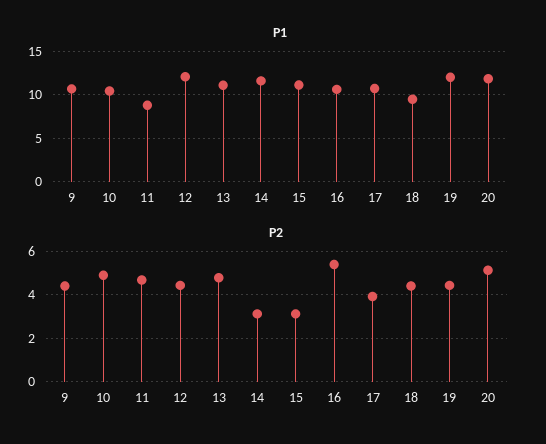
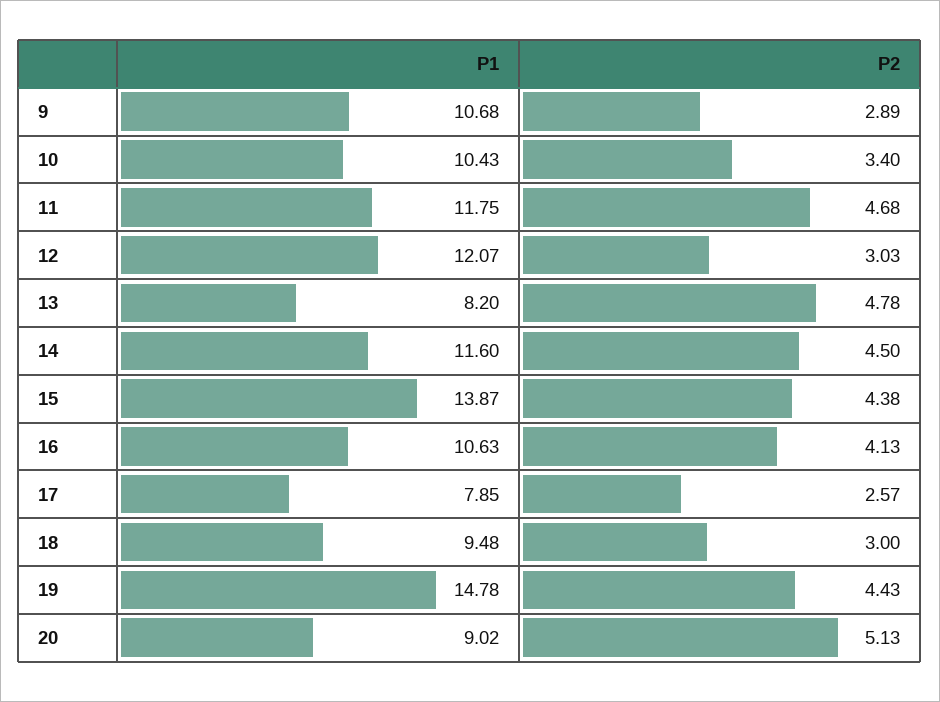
  {
    "P1": {
      "9": 10.68,
      "10": 10.43,
-     "11": 9,
+     "11": 11.75,
      "12": 12.07,
-     "13": 11,
+     "13": 8.2,
      "14": 11.6,
-     "15": 11,
+     "15": 13.87,
      "16": 10.63,
-     "17": 11,
+     "17": 7.85,
      "18": 9.48,
-     "19": 12,
+     "19": 14.78,
-     "20": 12
+     "20": 9.02
    },
    "P2": {
-     "9": 4.5,
+     "9": 2.89,
-     "10": 5,
+     "10": 3.4,
      "11": 4.68,
-     "12": 4.5,
+     "12": 3.03,
      "13": 4.78,
-     "14": 3,
+     "14": 4.5,
-     "15": 3,
+     "15": 4.38,
-     "16": 5.5,
+     "16": 4.13,
-     "17": 4,
+     "17": 2.57,
-     "18": 4.5,
+     "18": 3,
      "19": 4.43,
      "20": 5.13
    }
  }

